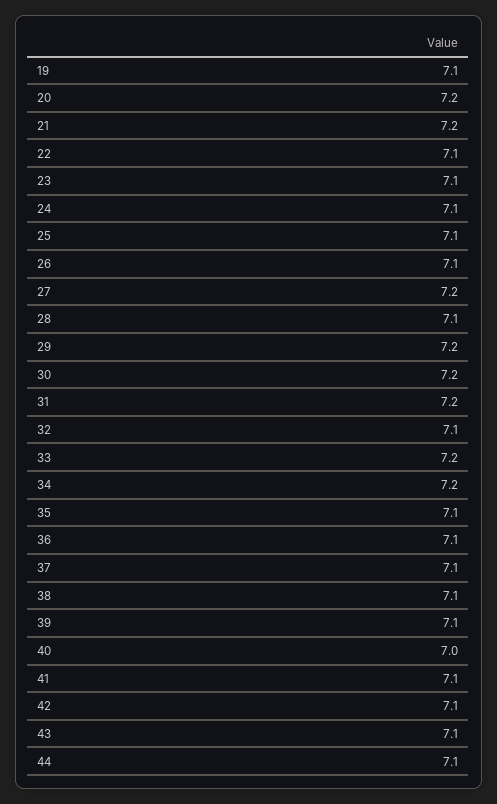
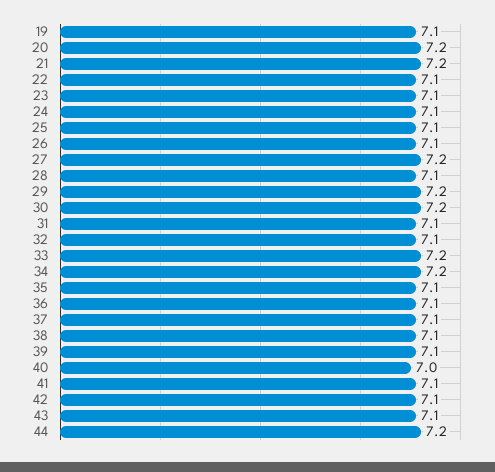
  {
    "19": 7.1,
    "20": 7.2,
    "21": 7.2,
    "22": 7.1,
    "23": 7.1,
    "24": 7.1,
    "25": 7.1,
    "26": 7.1,
    "27": 7.2,
    "28": 7.1,
    "29": 7.2,
    "30": 7.2,
-   "31": 7.2,
+   "31": 7.1,
    "32": 7.1,
    "33": 7.2,
    "34": 7.2,
    "35": 7.1,
    "36": 7.1,
    "37": 7.1,
    "38": 7.1,
    "39": 7.1,
    "40": 7,
    "41": 7.1,
    "42": 7.1,
    "43": 7.1,
-   "44": 7.1
+   "44": 7.2
  }

